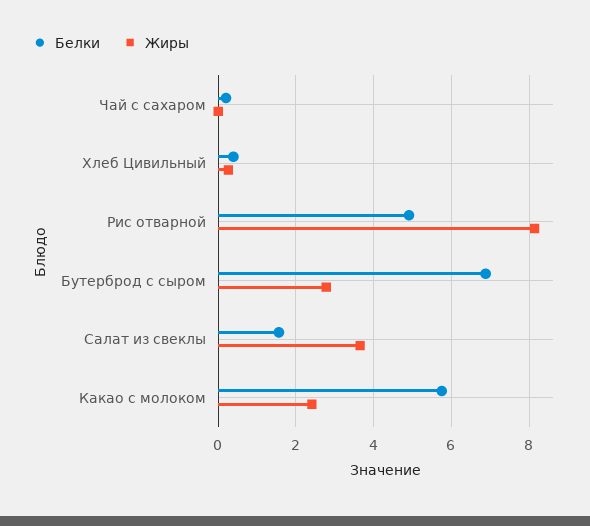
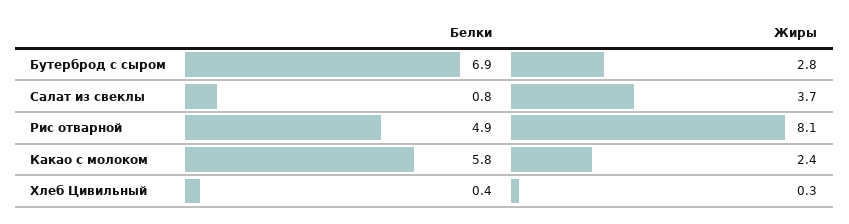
  {
    "Белки": {
-     "Чай с сахаром": 0.2,
      "Хлеб Цивильный": 0.4,
      "Рис отварной": 4.9,
      "Бутерброд с сыром": 6.9,
-     "Салат из свеклы": 1.6,
+     "Салат из свеклы": 0.8,
      "Какао с молоком": 5.8
    },
    "Жиры": {
-     "Чай с сахаром": 0,
      "Хлеб Цивильный": 0.3,
      "Рис отварной": 8.1,
      "Бутерброд с сыром": 2.8,
      "Салат из свеклы": 3.7,
      "Какао с молоком": 2.4
    }
  }

